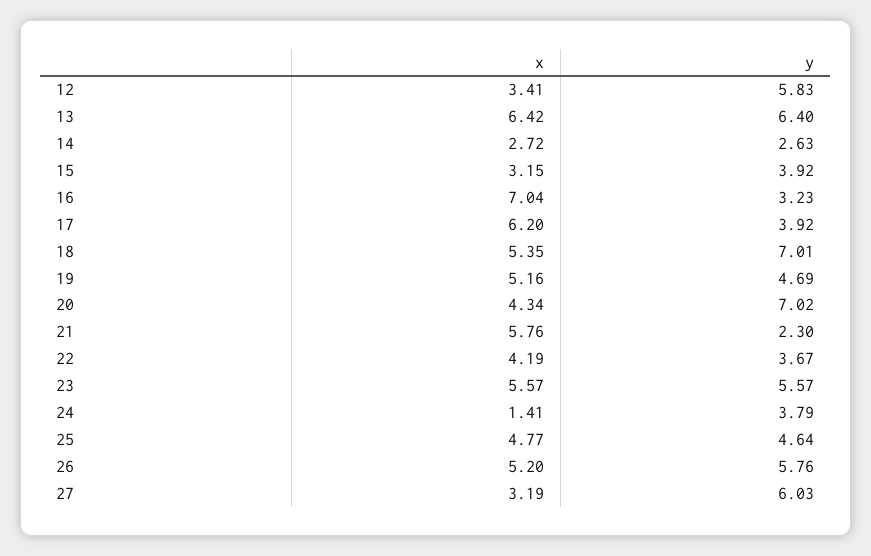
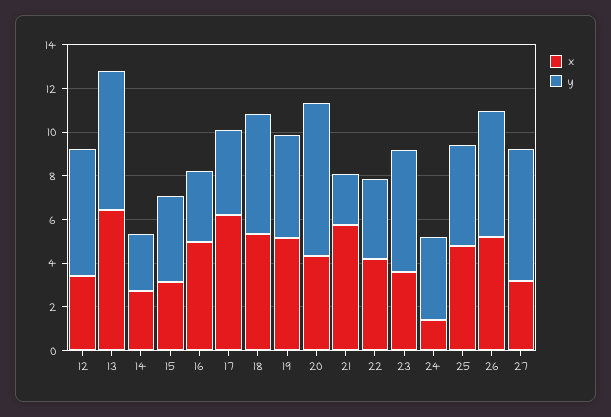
  {
    "x": {
      "12": 3.41,
      "13": 6.42,
      "14": 2.72,
      "15": 3.15,
-     "16": 7.04,
+     "16": 5,
      "17": 6.2,
      "18": 5.35,
      "19": 5.16,
      "20": 4.34,
      "21": 5.76,
      "22": 4.19,
-     "23": 5.57,
+     "23": 3.5,
      "24": 1.41,
      "25": 4.77,
      "26": 5.2,
      "27": 3.19
    },
    "y": {
      "12": 5.83,
      "13": 6.4,
      "14": 2.63,
      "15": 3.92,
      "16": 3.23,
      "17": 3.92,
-     "18": 7.01,
+     "18": 5.5,
      "19": 4.69,
      "20": 7.02,
      "21": 2.3,
      "22": 3.67,
      "23": 5.57,
      "24": 3.79,
      "25": 4.64,
      "26": 5.76,
      "27": 6.03
    }
  }

